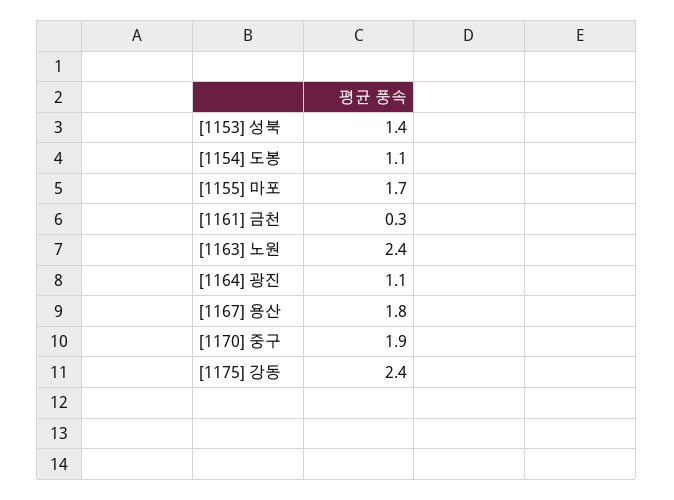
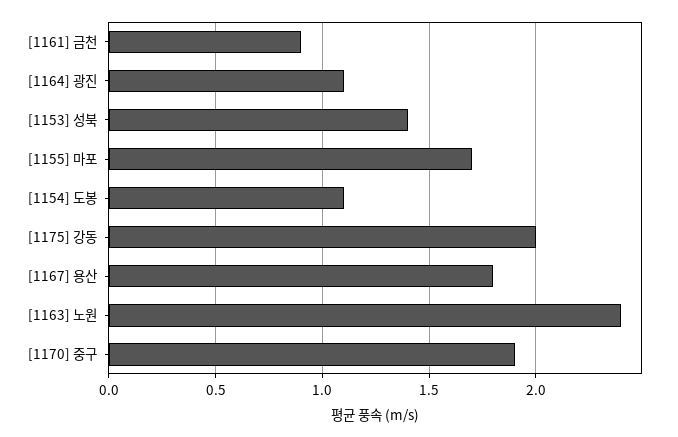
  {
    "[1153] 성북": 1.4,
    "[1154] 도봉": 1.1,
    "[1155] 마포": 1.7,
-   "[1161] 금천": 0.3,
+   "[1161] 금천": 0.9,
    "[1163] 노원": 2.4,
    "[1164] 광진": 1.1,
    "[1167] 용산": 1.8,
    "[1170] 중구": 1.9,
-   "[1175] 강동": 2.4
+   "[1175] 강동": 2
  }

